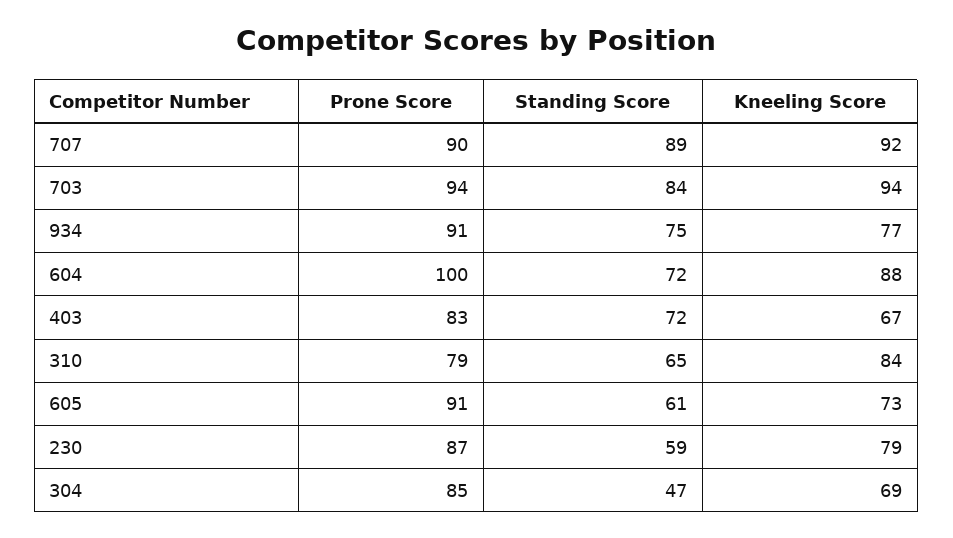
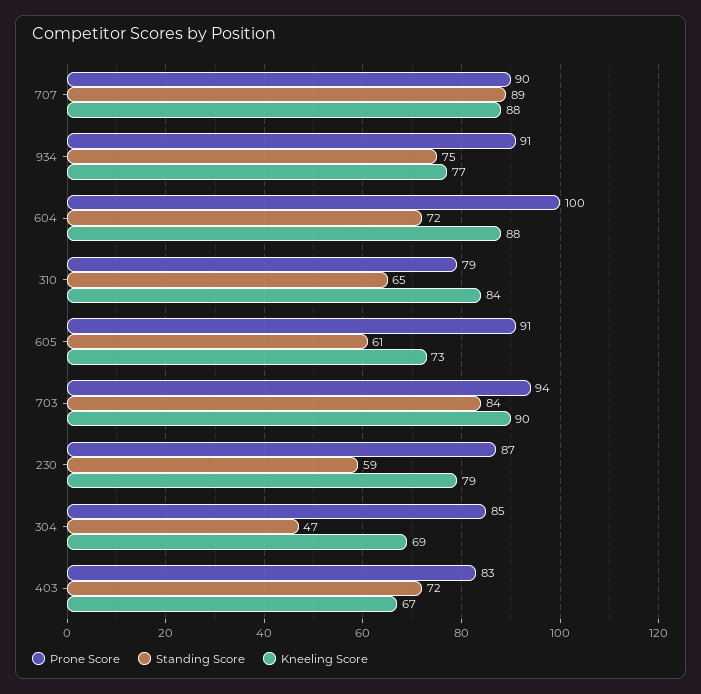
  {
    "Prone Score": {
      "707": 90,
      "703": 94,
      "934": 91,
      "604": 100,
      "403": 83,
      "310": 79,
      "605": 91,
      "230": 87,
      "304": 85
    },
    "Standing Score": {
      "707": 89,
      "703": 84,
      "934": 75,
      "604": 72,
      "403": 72,
      "310": 65,
      "605": 61,
      "230": 59,
      "304": 47
    },
    "Kneeling Score": {
-     "707": 92,
+     "707": 88,
-     "703": 94,
+     "703": 90,
      "934": 77,
      "604": 88,
      "403": 67,
      "310": 84,
      "605": 73,
      "230": 79,
      "304": 69
    }
  }

